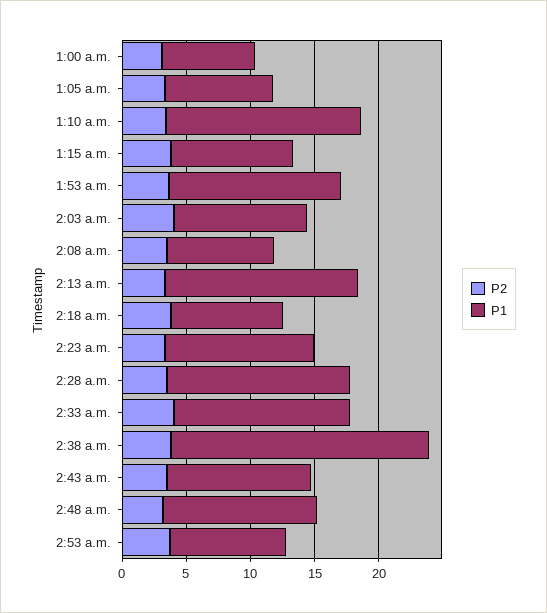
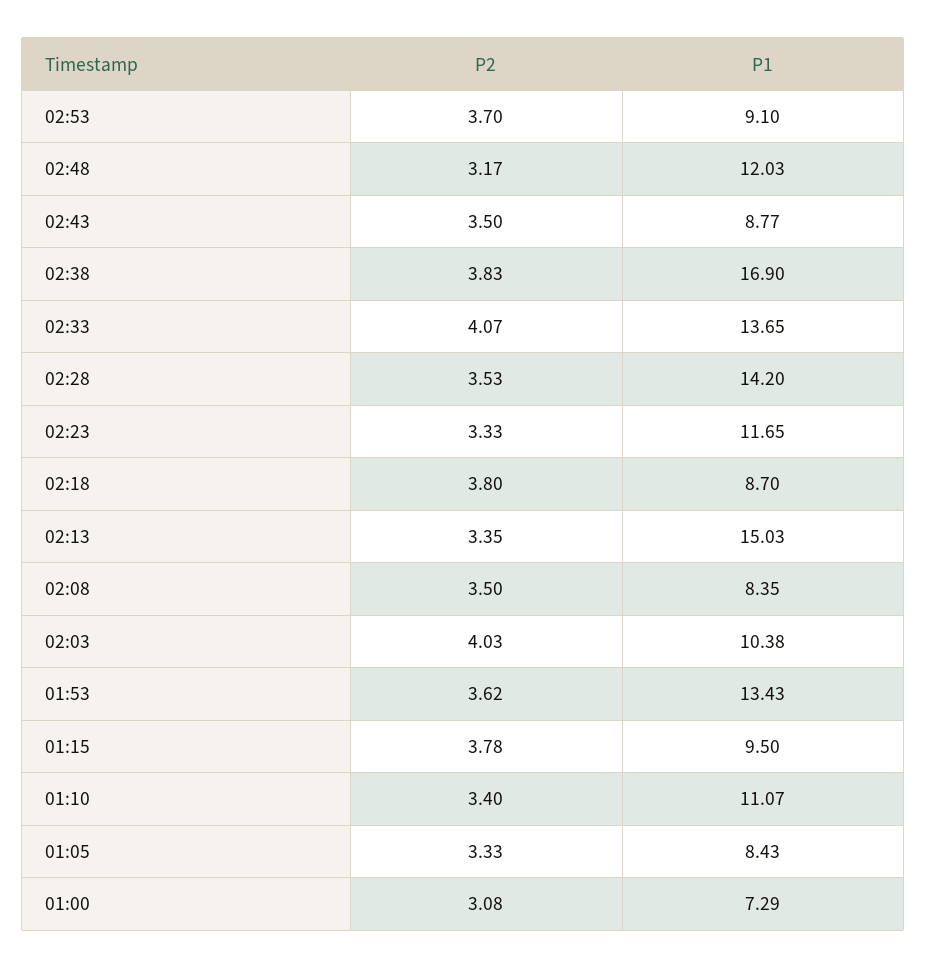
  {
    "P2": {
      "1:00 a.m.": 3.08,
      "1:05 a.m.": 3.33,
      "1:10 a.m.": 3.4,
      "1:15 a.m.": 3.78,
      "1:53 a.m.": 3.62,
      "2:03 a.m.": 4.03,
      "2:08 a.m.": 3.5,
      "2:13 a.m.": 3.35,
      "2:18 a.m.": 3.8,
      "2:23 a.m.": 3.33,
      "2:28 a.m.": 3.53,
      "2:33 a.m.": 4.07,
      "2:38 a.m.": 3.83,
      "2:43 a.m.": 3.5,
      "2:48 a.m.": 3.17,
      "2:53 a.m.": 3.7
    },
    "P1": {
      "1:00 a.m.": 7.29,
      "1:05 a.m.": 8.43,
-     "1:10 a.m.": 15,
+     "1:10 a.m.": 11.07,
      "1:15 a.m.": 9.5,
      "1:53 a.m.": 13.43,
      "2:03 a.m.": 10.38,
      "2:08 a.m.": 8.35,
      "2:13 a.m.": 15.03,
      "2:18 a.m.": 8.7,
      "2:23 a.m.": 11.65,
      "2:28 a.m.": 14.2,
      "2:33 a.m.": 13.65,
-     "2:38 a.m.": 20,
+     "2:38 a.m.": 16.9,
-     "2:43 a.m.": 11,
+     "2:43 a.m.": 8.77,
      "2:48 a.m.": 12.03,
      "2:53 a.m.": 9.1
    }
  }

